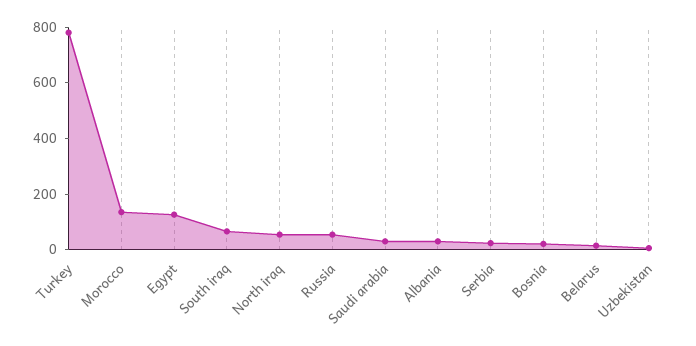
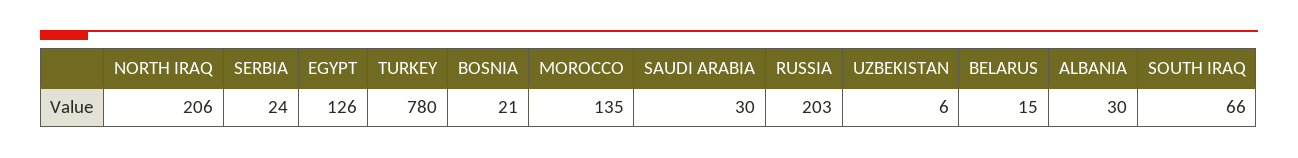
  {
    "Turkey": 780,
    "Morocco": 135,
    "Egypt": 126,
    "South iraq": 66,
-   "North iraq": 50,
+   "North iraq": 206,
-   "Russia": 50,
+   "Russia": 203,
    "Saudi arabia": 30,
    "Albania": 30,
    "Serbia": 24,
    "Bosnia": 21,
    "Belarus": 15,
    "Uzbekistan": 6
  }

